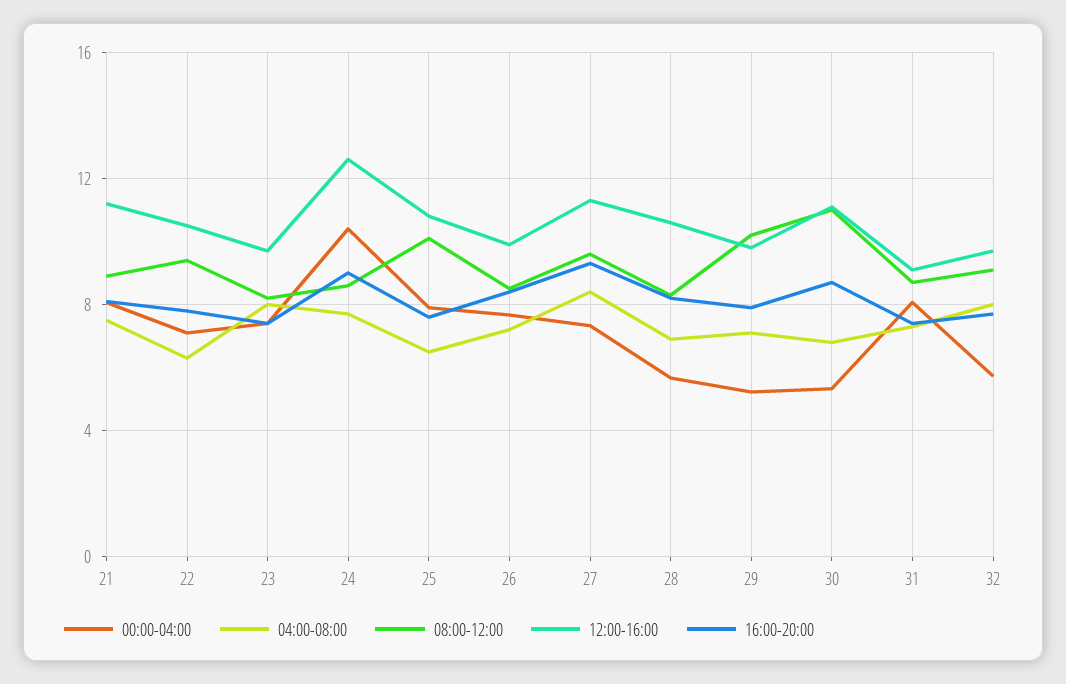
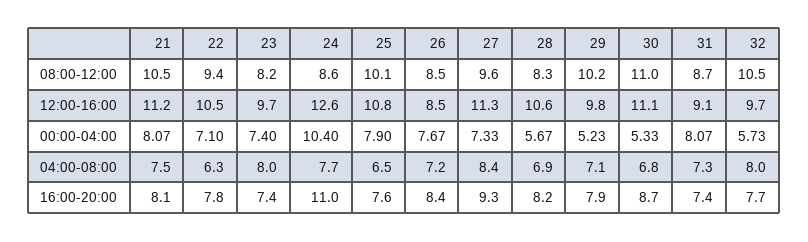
  {
    "00:00-04:00": {
      "21": 8.07,
      "22": 7.1,
      "23": 7.4,
      "24": 10.4,
      "25": 7.9,
      "26": 7.67,
      "27": 7.33,
      "28": 5.67,
      "29": 5.23,
      "30": 5.33,
      "31": 8.07,
      "32": 5.73
    },
    "04:00-08:00": {
      "21": 7.5,
      "22": 6.3,
      "23": 8,
      "24": 7.7,
      "25": 6.5,
      "26": 7.2,
      "27": 8.4,
      "28": 6.9,
      "29": 7.1,
      "30": 6.8,
      "31": 7.3,
      "32": 8
    },
    "08:00-12:00": {
-     "21": 9,
+     "21": 10.5,
      "22": 9.4,
      "23": 8.2,
      "24": 8.6,
      "25": 10.1,
      "26": 8.5,
      "27": 9.6,
      "28": 8.3,
      "29": 10.2,
      "30": 11,
      "31": 8.7,
-     "32": 9
+     "32": 10.5
    },
    "12:00-16:00": {
      "21": 11.2,
      "22": 10.5,
      "23": 9.7,
      "24": 12.6,
      "25": 10.8,
-     "26": 10,
+     "26": 8.5,
      "27": 11.3,
      "28": 10.6,
      "29": 9.8,
      "30": 11.1,
      "31": 9.1,
      "32": 9.7
    },
    "16:00-20:00": {
      "21": 8.1,
      "22": 7.8,
      "23": 7.4,
-     "24": 9,
+     "24": 11,
      "25": 7.6,
      "26": 8.4,
      "27": 9.3,
      "28": 8.2,
      "29": 7.9,
      "30": 8.7,
      "31": 7.4,
      "32": 7.7
    }
  }

